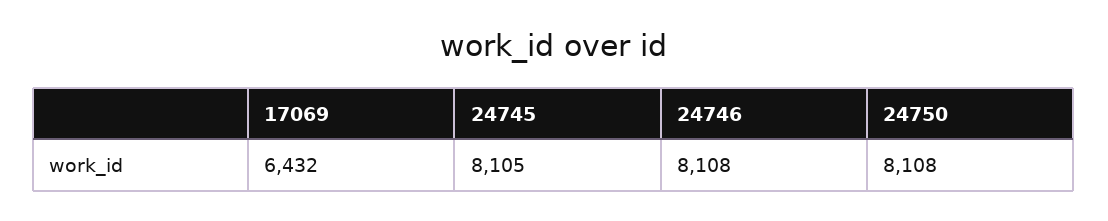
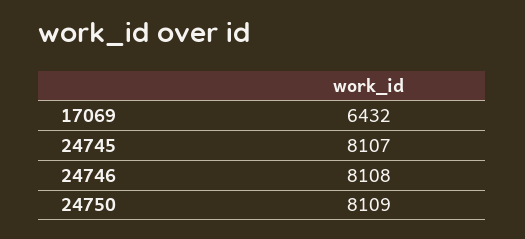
  {
    "17069": 6432,
-   "24745": 8105,
+   "24745": 8107,
    "24746": 8108,
-   "24750": 8108
+   "24750": 8109
  }

